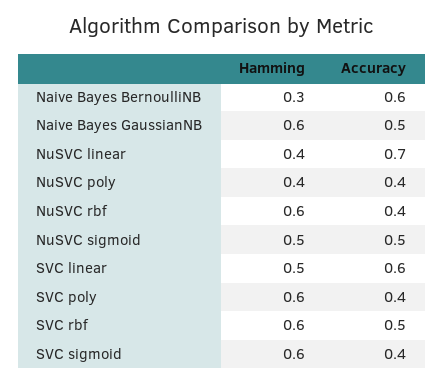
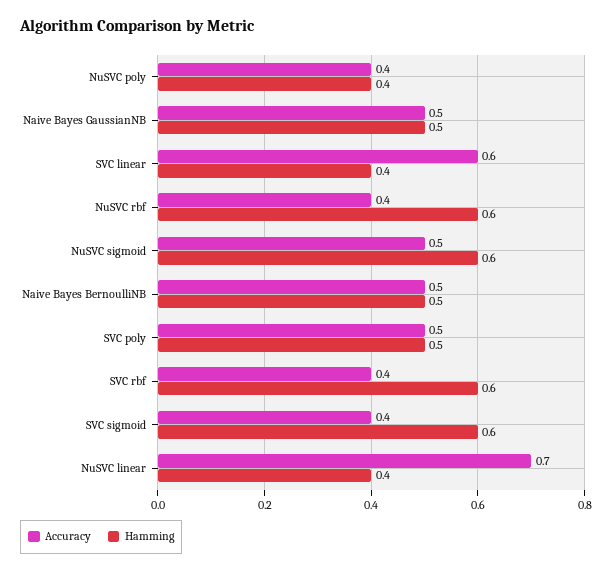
  {
    "Hamming": {
-     "Naive Bayes BernoulliNB": 0.3,
+     "Naive Bayes BernoulliNB": 0.5,
-     "Naive Bayes GaussianNB": 0.6,
+     "Naive Bayes GaussianNB": 0.5,
      "NuSVC linear": 0.4,
      "NuSVC poly": 0.4,
      "NuSVC rbf": 0.6,
-     "NuSVC sigmoid": 0.5,
+     "NuSVC sigmoid": 0.6,
-     "SVC linear": 0.5,
+     "SVC linear": 0.4,
-     "SVC poly": 0.6,
+     "SVC poly": 0.5,
      "SVC rbf": 0.6,
      "SVC sigmoid": 0.6
    },
    "Accuracy": {
-     "Naive Bayes BernoulliNB": 0.6,
+     "Naive Bayes BernoulliNB": 0.5,
      "Naive Bayes GaussianNB": 0.5,
      "NuSVC linear": 0.7,
      "NuSVC poly": 0.4,
      "NuSVC rbf": 0.4,
      "NuSVC sigmoid": 0.5,
      "SVC linear": 0.6,
-     "SVC poly": 0.4,
+     "SVC poly": 0.5,
-     "SVC rbf": 0.5,
+     "SVC rbf": 0.4,
      "SVC sigmoid": 0.4
    }
  }

